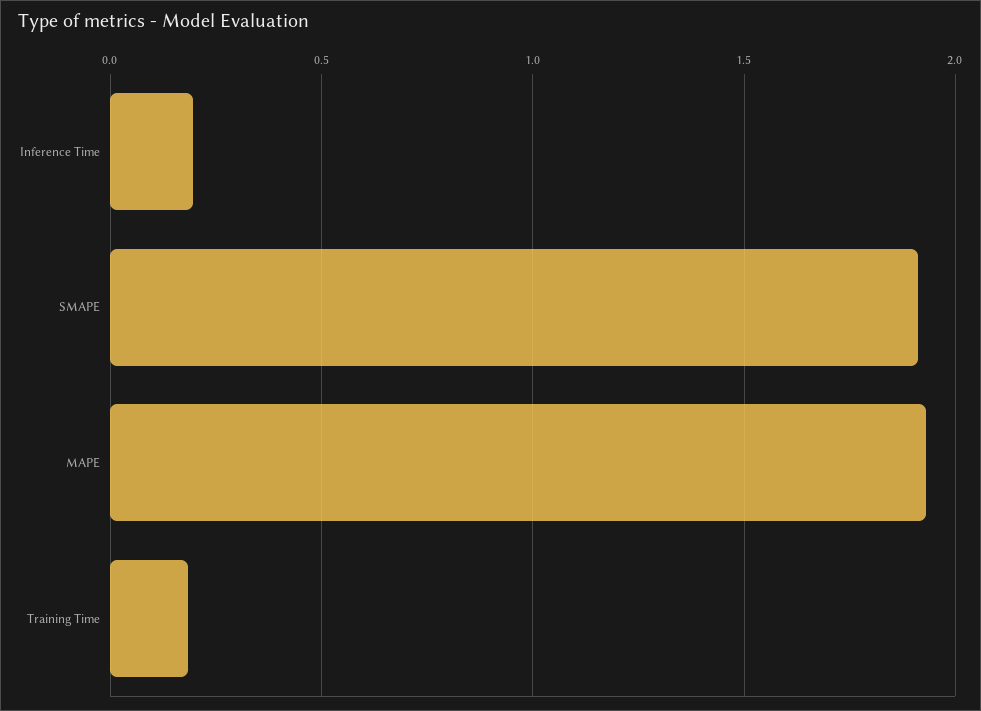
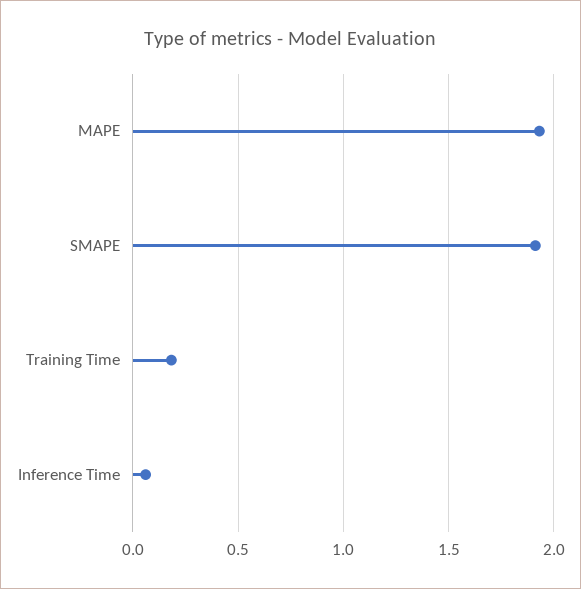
  {
-   "Inference Time": 0.2,
+   "Inference Time": 0.05,
    "SMAPE": 1.9,
    "MAPE": 1.95,
    "Training Time": 0.2
  }

